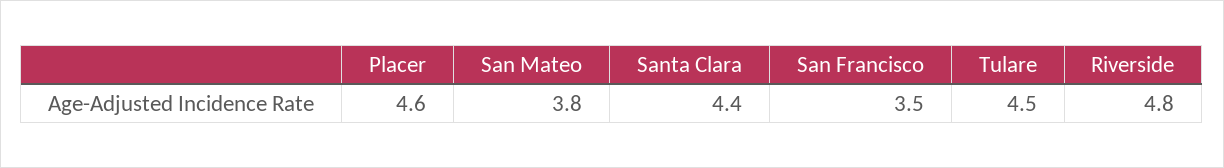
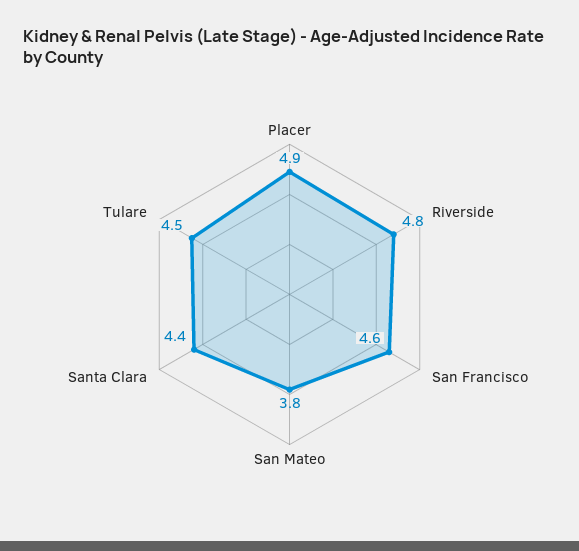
  {
-   "Placer": 4.6,
+   "Placer": 4.9,
    "San Mateo": 3.8,
    "Santa Clara": 4.4,
-   "San Francisco": 3.5,
+   "San Francisco": 4.6,
    "Tulare": 4.5,
    "Riverside": 4.8
  }

